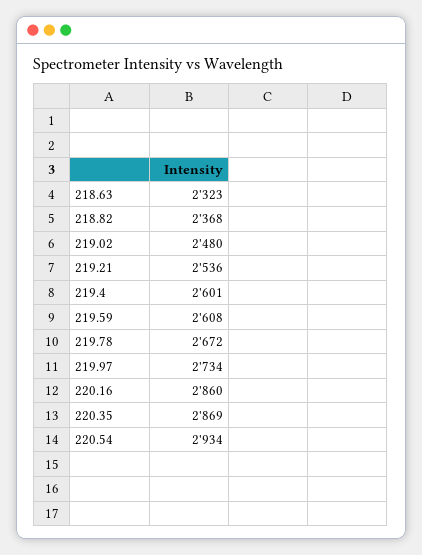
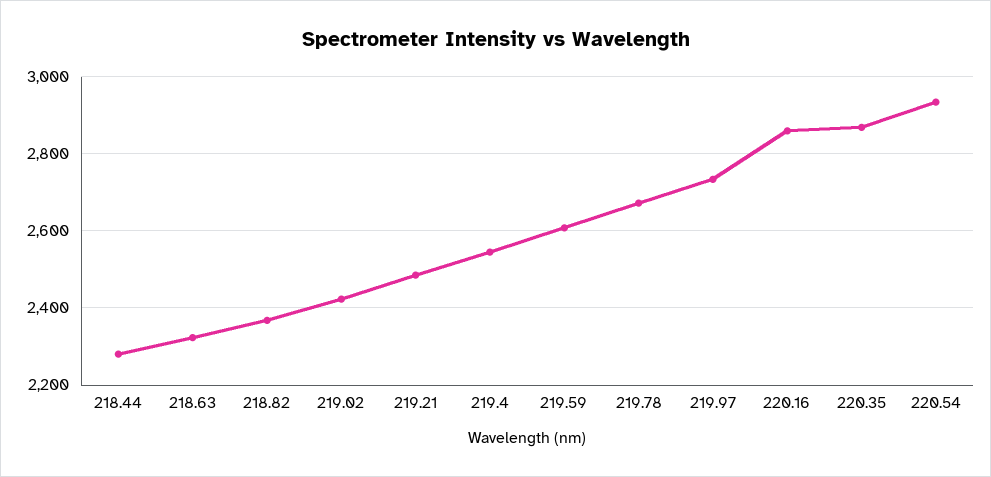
  {
    "218.63": 2323,
    "218.82": 2368,
-   "219.02": 2480,
+   "219.02": 2420,
-   "219.21": 2536,
+   "219.21": 2480,
-   "219.4": 2601,
+   "219.4": 2540,
    "219.59": 2608,
    "219.78": 2672,
    "219.97": 2734,
    "220.16": 2860,
    "220.35": 2869,
-   "220.54": 2934
+   "220.54": 2934,
+   "218.44": 2280
  }

